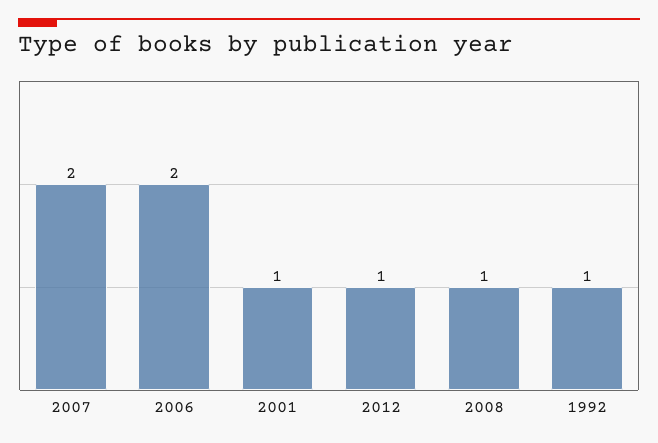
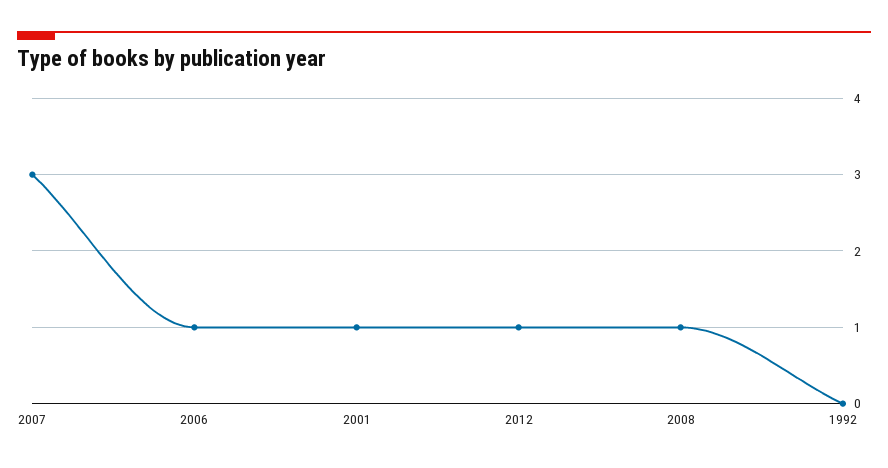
  {
-   "2007": 2,
+   "2007": 3,
-   "2006": 2,
+   "2006": 1,
    "2001": 1,
    "2012": 1,
    "2008": 1,
-   "1992": 1
+   "1992": 0
  }

